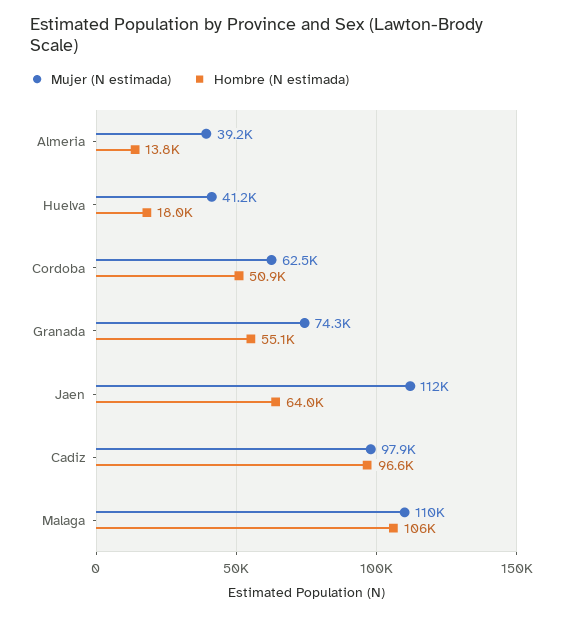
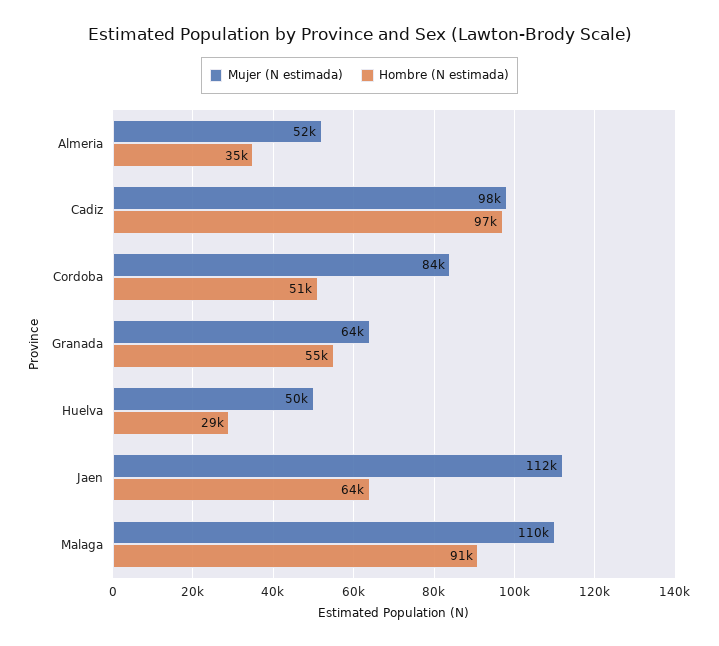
  {
    "Mujer (N estimada)": {
-     "Almeria": 39200,
+     "Almeria": 52000,
-     "Huelva": 41200,
+     "Huelva": 50000,
-     "Cordoba": 62500,
+     "Cordoba": 84000,
-     "Granada": 74300,
+     "Granada": 64000,
      "Jaen": 112000,
      "Cadiz": 97900,
      "Malaga": 110000
    },
    "Hombre (N estimada)": {
-     "Almeria": 13800,
+     "Almeria": 35000,
-     "Huelva": 18000,
+     "Huelva": 29000,
      "Cordoba": 50900,
      "Granada": 55100,
      "Jaen": 64000,
      "Cadiz": 96600,
-     "Malaga": 106000
+     "Malaga": 91000
    }
  }

